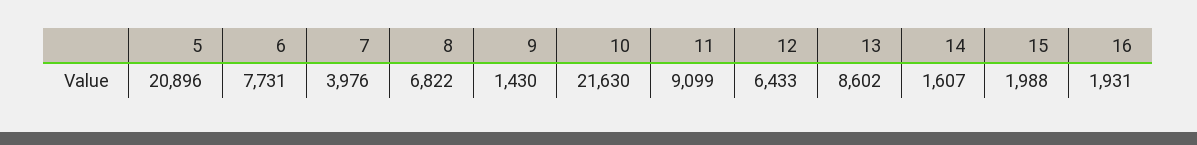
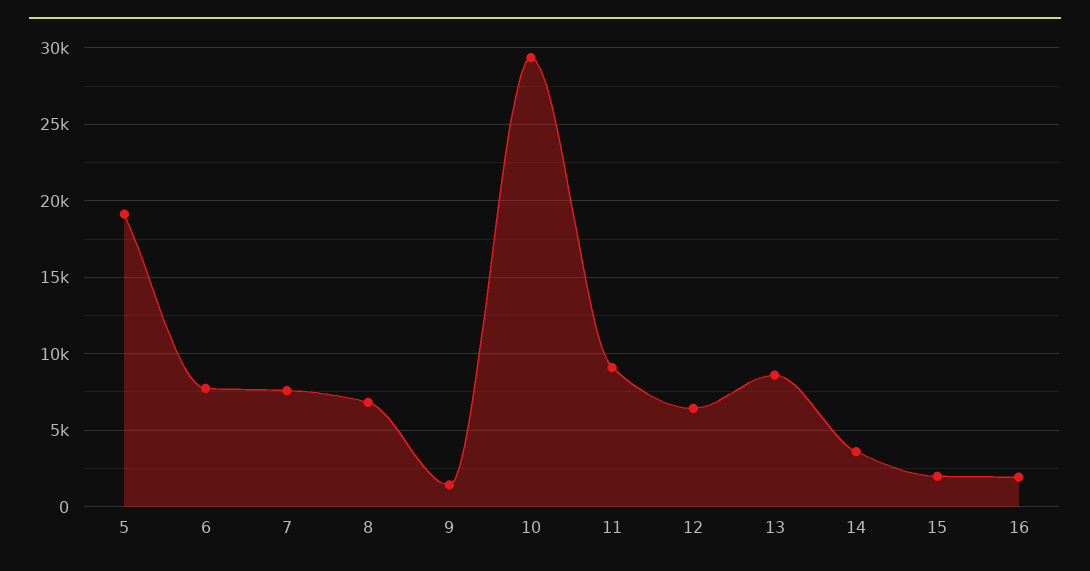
  {
-   "5": 20896,
+   "5": 19000,
    "6": 7731,
-   "7": 3976,
+   "7": 7500,
    "8": 6822,
    "9": 1430,
-   "10": 21630,
+   "10": 29500,
    "11": 9099,
    "12": 6433,
    "13": 8602,
-   "14": 1607,
+   "14": 3500,
    "15": 1988,
    "16": 1931
  }

